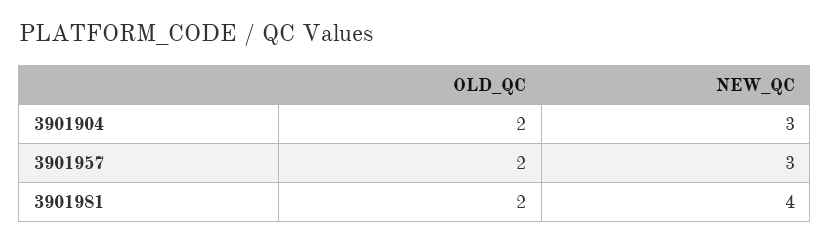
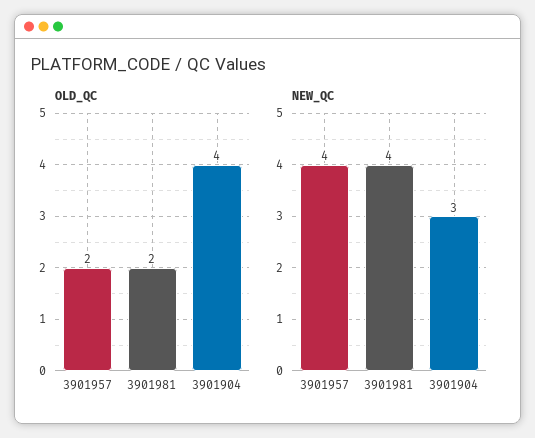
  {
    "OLD_QC": {
-     "3901904": 2,
+     "3901904": 4,
      "3901957": 2,
      "3901981": 2
    },
    "NEW_QC": {
      "3901904": 3,
-     "3901957": 3,
+     "3901957": 4,
      "3901981": 4
    }
  }

